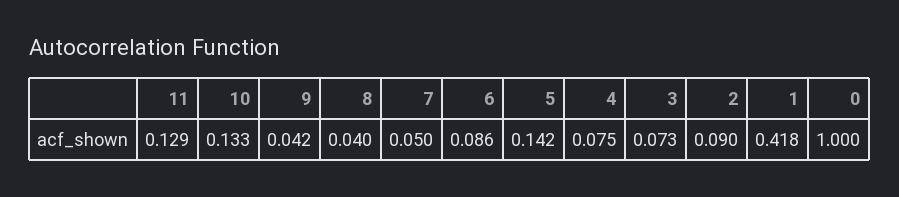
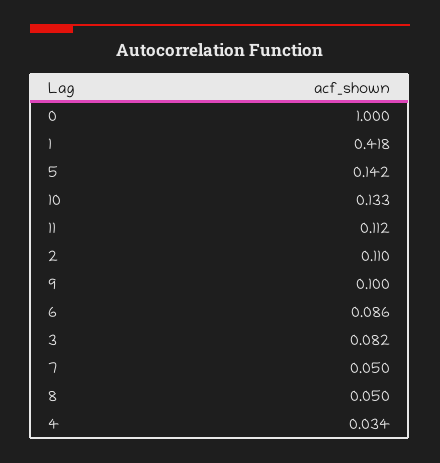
  {
-   "11": 0.129,
+   "11": 0.112,
    "10": 0.133,
-   "9": 0.042,
+   "9": 0.1,
-   "8": 0.04,
+   "8": 0.05,
    "7": 0.05,
    "6": 0.086,
    "5": 0.142,
-   "4": 0.075,
+   "4": 0.034,
-   "3": 0.073,
+   "3": 0.082,
-   "2": 0.09,
+   "2": 0.11,
    "1": 0.418,
    "0": 1
  }

